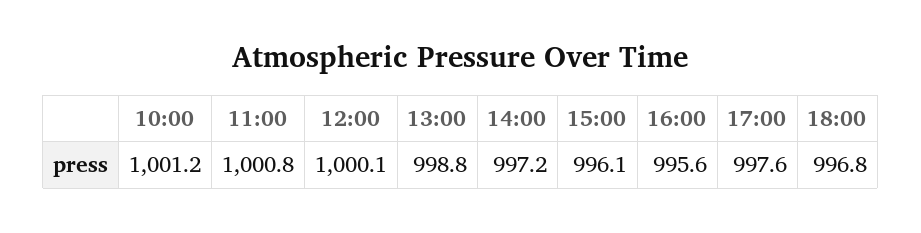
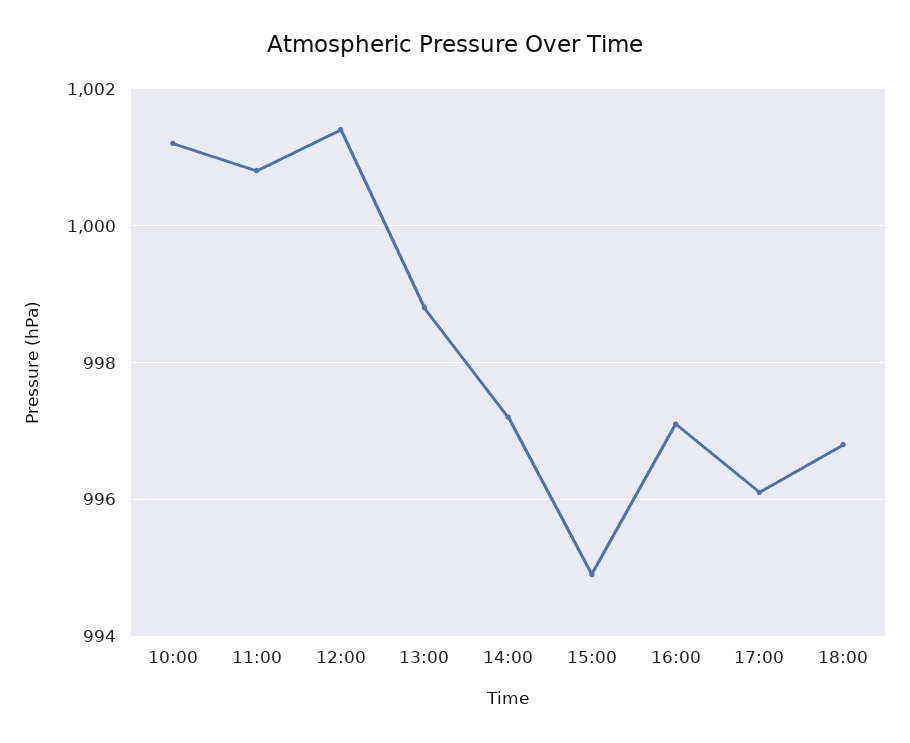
  {
    "10:00": 1001.2,
    "11:00": 1000.8,
-   "12:00": 1000.1,
+   "12:00": 1001.5,
    "13:00": 998.8,
    "14:00": 997.2,
-   "15:00": 996.1,
+   "15:00": 995,
-   "16:00": 995.6,
+   "16:00": 997,
-   "17:00": 997.6,
+   "17:00": 996,
    "18:00": 996.8
  }

